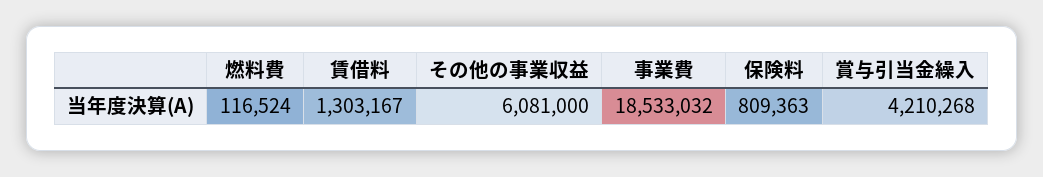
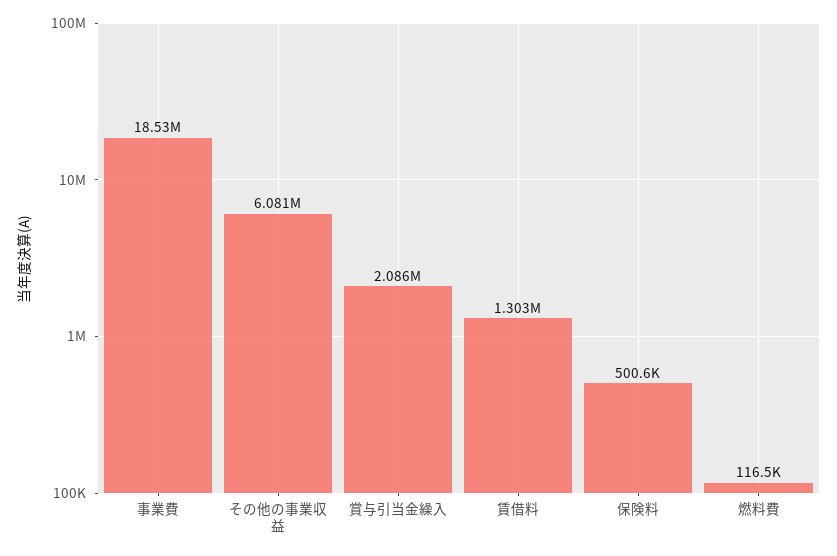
  {
    "燃料費": 116524,
    "賃借料": 1303167,
    "その他の事業収益": 6081000,
    "事業費": 18533032,
-   "保険料": 809363,
+   "保険料": 500600,
-   "賞与引当金繰入": 4210268
+   "賞与引当金繰入": 2086000
  }

